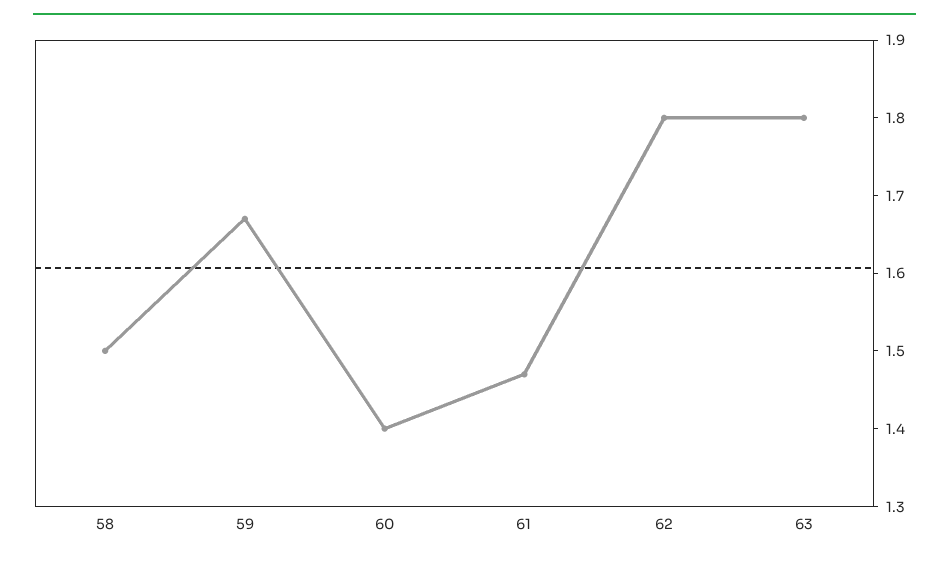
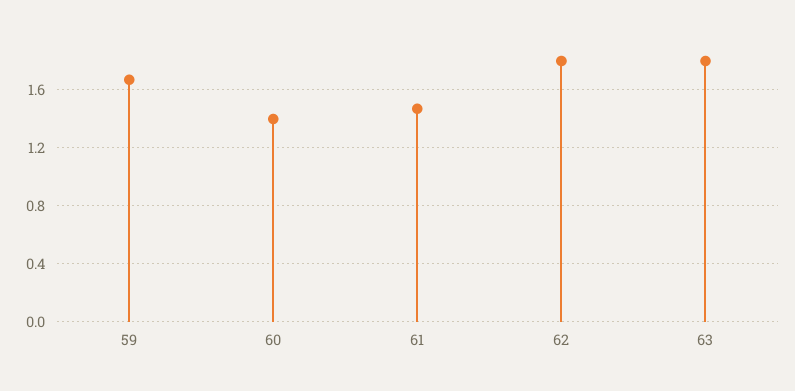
  {
-   "58": 1.5,
    "59": 1.65,
    "60": 1.4,
    "61": 1.45,
    "62": 1.8,
    "63": 1.8
  }

